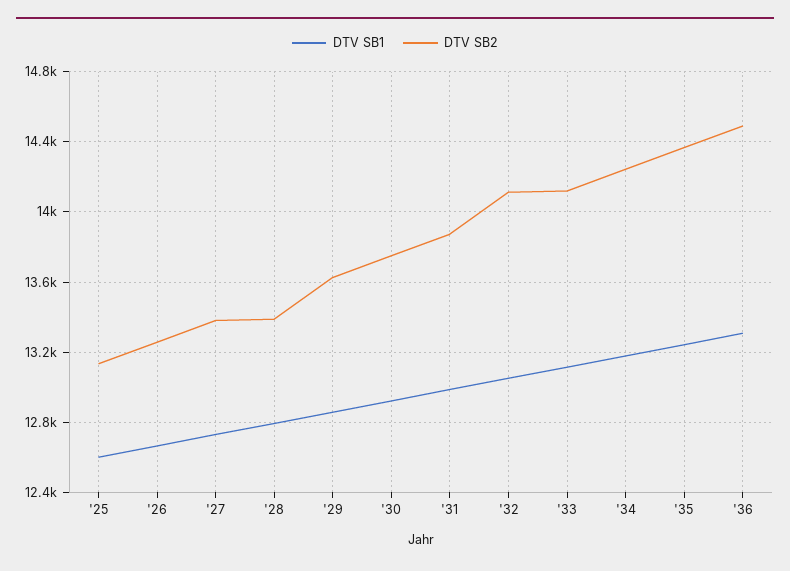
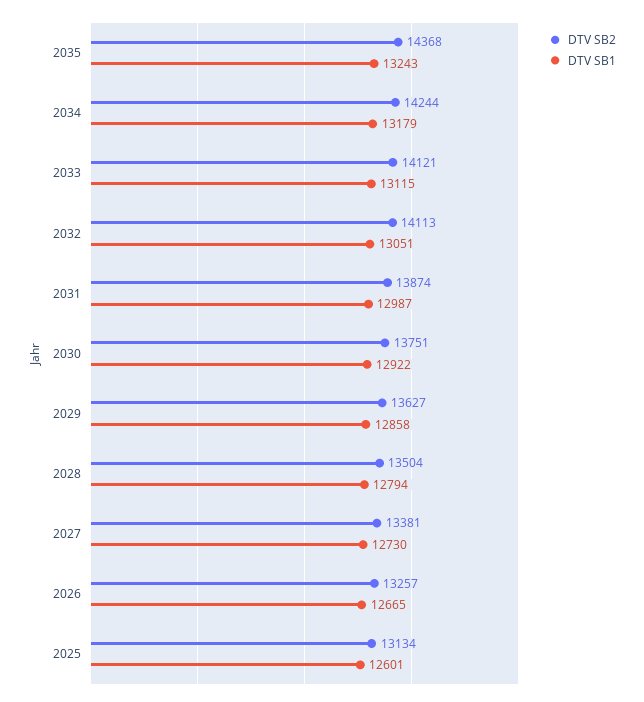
  {
    "DTV SB1": {
      "'25": 12601,
      "'26": 12665,
      "'27": 12730,
      "'28": 12794,
      "'29": 12858,
      "'30": 12922,
      "'31": 12987,
      "'32": 13051,
      "'33": 13115,
      "'34": 13179,
-     "'35": 13243,
+     "'35": 13243
-     "'36": 13300
    },
    "DTV SB2": {
      "'25": 13134,
      "'26": 13257,
      "'27": 13381,
-     "'28": 13400,
+     "'28": 13504,
      "'29": 13627,
      "'30": 13751,
      "'31": 13874,
      "'32": 14113,
      "'33": 14121,
      "'34": 14244,
-     "'35": 14368,
+     "'35": 14368
-     "'36": 14500
    }
  }

